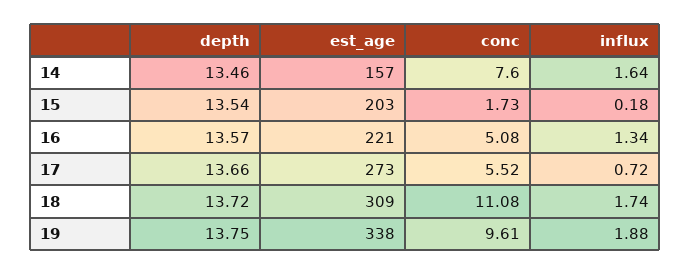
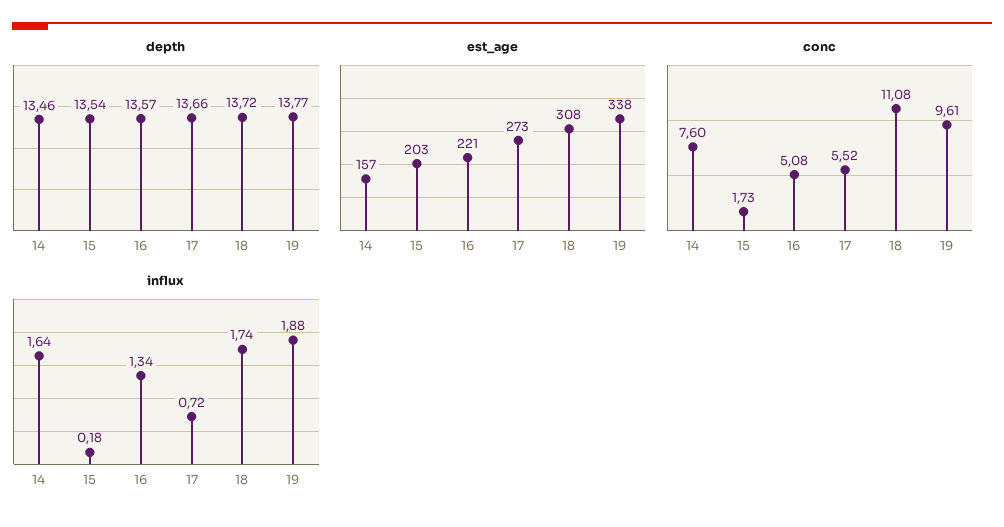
  {
    "depth": {
      "14": 13.46,
      "15": 13.54,
      "16": 13.57,
      "17": 13.66,
      "18": 13.72,
-     "19": 13.75
+     "19": 13.77
    },
    "est_age": {
      "14": 157,
      "15": 203,
      "16": 221,
      "17": 273,
-     "18": 309,
+     "18": 308,
      "19": 338
    },
    "conc": {
      "14": 7.6,
      "15": 1.73,
      "16": 5.08,
      "17": 5.52,
      "18": 11.08,
      "19": 9.61
    },
    "influx": {
      "14": 1.64,
      "15": 0.18,
      "16": 1.34,
      "17": 0.72,
      "18": 1.74,
      "19": 1.88
    }
  }

